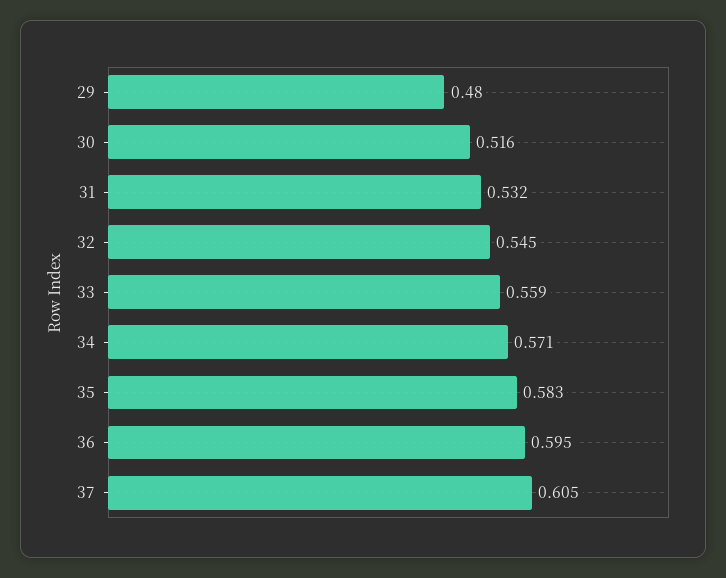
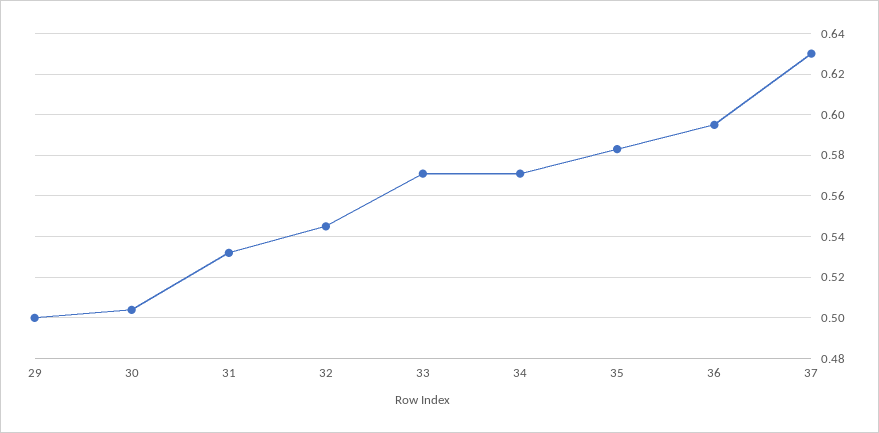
  {
-   "29": 0.48,
+   "29": 0.5,
-   "30": 0.516,
+   "30": 0.505,
    "31": 0.532,
    "32": 0.545,
-   "33": 0.559,
+   "33": 0.57,
    "34": 0.571,
    "35": 0.583,
    "36": 0.595,
-   "37": 0.605
+   "37": 0.63
  }

